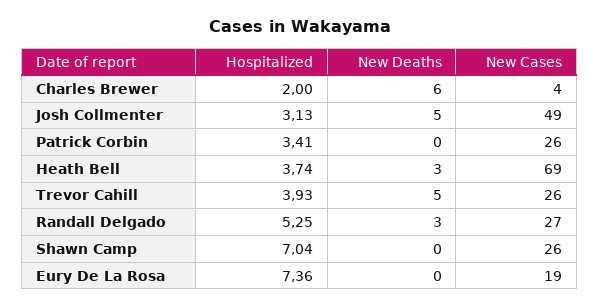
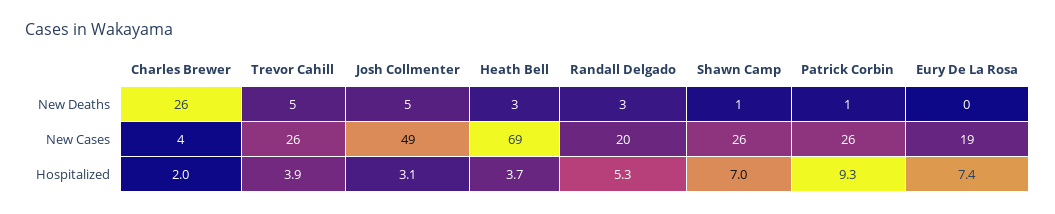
  {
    "Hospitalized": {
      "Charles Brewer": 2,
      "Josh Collmenter": 3.13,
-     "Patrick Corbin": 3.41,
+     "Patrick Corbin": 9.3,
      "Heath Bell": 3.74,
      "Trevor Cahill": 3.93,
      "Randall Delgado": 5.25,
      "Shawn Camp": 7.04,
      "Eury De La Rosa": 7.36
    },
    "New Deaths": {
-     "Charles Brewer": 6,
+     "Charles Brewer": 26,
      "Josh Collmenter": 5,
-     "Patrick Corbin": 0,
+     "Patrick Corbin": 1,
      "Heath Bell": 3,
      "Trevor Cahill": 5,
      "Randall Delgado": 3,
-     "Shawn Camp": 0,
+     "Shawn Camp": 1,
      "Eury De La Rosa": 0
    },
    "New Cases": {
      "Charles Brewer": 4,
      "Josh Collmenter": 49,
      "Patrick Corbin": 26,
      "Heath Bell": 69,
      "Trevor Cahill": 26,
-     "Randall Delgado": 27,
+     "Randall Delgado": 20,
      "Shawn Camp": 26,
      "Eury De La Rosa": 19
    }
  }

